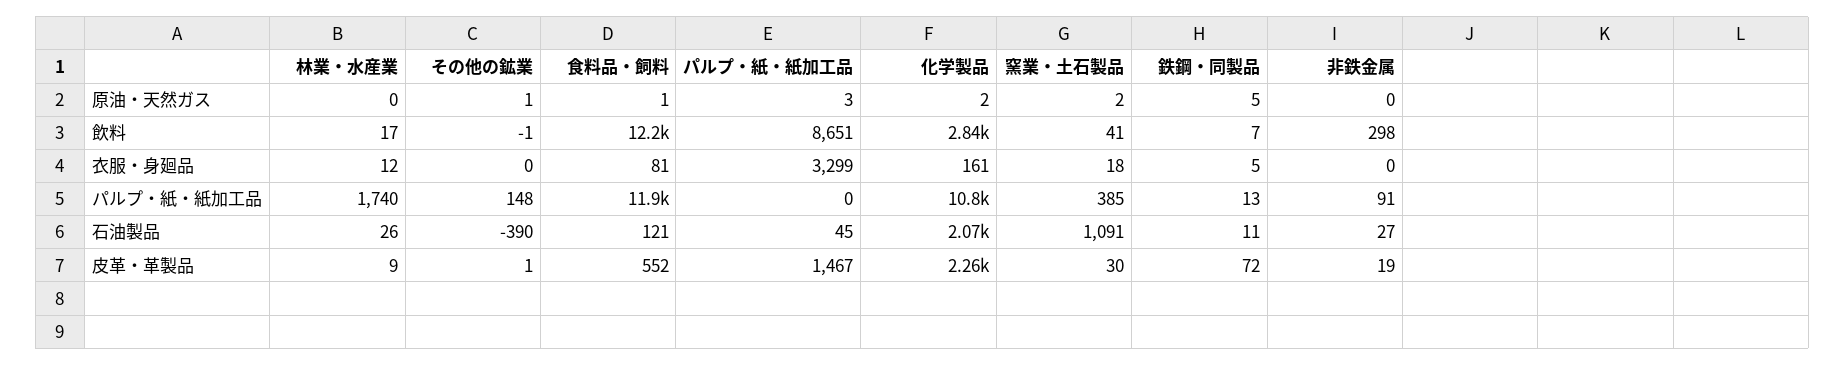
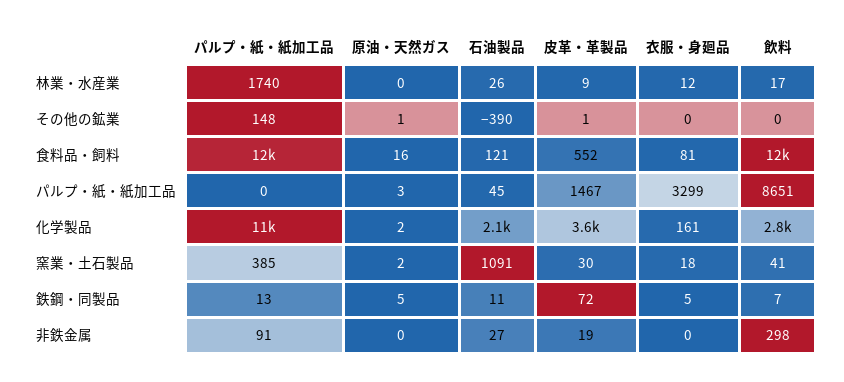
  {
    "林業・水産業": {
      "原油・天然ガス": 0,
      "飲料": 17,
      "衣服・身廻品": 12,
      "パルプ・紙・紙加工品": 1740,
      "石油製品": 26,
      "皮革・革製品": 9
    },
    "その他の鉱業": {
      "原油・天然ガス": 1,
-     "飲料": -1,
+     "飲料": 0,
      "衣服・身廻品": 0,
      "パルプ・紙・紙加工品": 148,
      "石油製品": -390,
      "皮革・革製品": 1
    },
    "食料品・飼料": {
-     "原油・天然ガス": 1,
+     "原油・天然ガス": 16,
      "飲料": 12200,
      "衣服・身廻品": 81,
      "パルプ・紙・紙加工品": 11900,
      "石油製品": 121,
      "皮革・革製品": 552
    },
    "パルプ・紙・紙加工品": {
      "原油・天然ガス": 3,
      "飲料": 8651,
      "衣服・身廻品": 3299,
      "パルプ・紙・紙加工品": 0,
      "石油製品": 45,
      "皮革・革製品": 1467
    },
    "化学製品": {
      "原油・天然ガス": 2,
      "飲料": 2840,
      "衣服・身廻品": 161,
      "パルプ・紙・紙加工品": 10800,
      "石油製品": 2070,
-     "皮革・革製品": 2260
+     "皮革・革製品": 3600
    },
    "窯業・土石製品": {
      "原油・天然ガス": 2,
      "飲料": 41,
      "衣服・身廻品": 18,
      "パルプ・紙・紙加工品": 385,
      "石油製品": 1091,
      "皮革・革製品": 30
    },
    "鉄鋼・同製品": {
      "原油・天然ガス": 5,
      "飲料": 7,
      "衣服・身廻品": 5,
      "パルプ・紙・紙加工品": 13,
      "石油製品": 11,
      "皮革・革製品": 72
    },
    "非鉄金属": {
      "原油・天然ガス": 0,
      "飲料": 298,
      "衣服・身廻品": 0,
      "パルプ・紙・紙加工品": 91,
      "石油製品": 27,
      "皮革・革製品": 19
    }
  }

